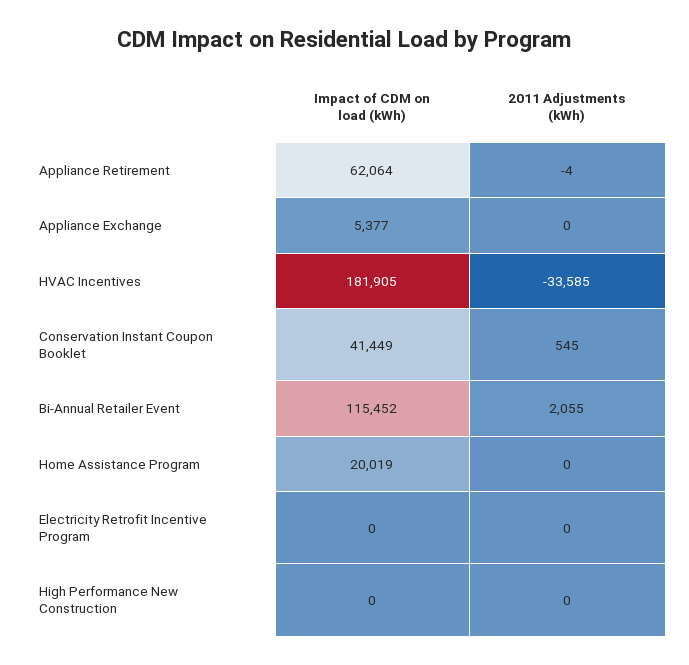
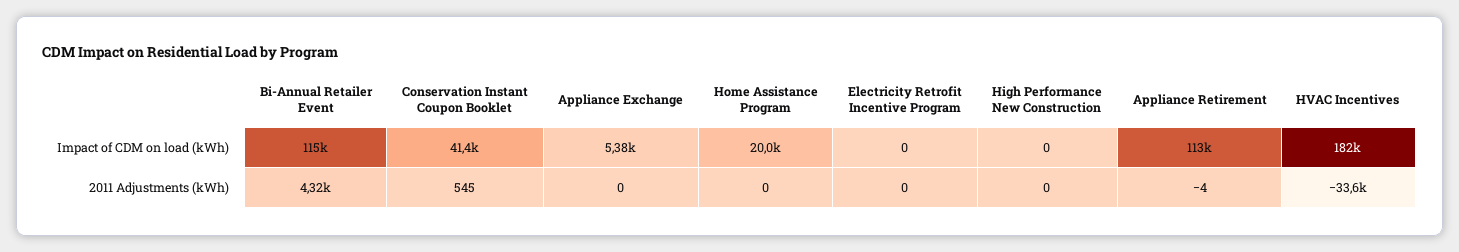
  {
    "Impact of CDM on load (kWh)": {
-     "Appliance Retirement": 62064,
+     "Appliance Retirement": 113000,
      "Appliance Exchange": 5377,
      "HVAC Incentives": 181905,
      "Conservation Instant Coupon Booklet": 41449,
      "Bi-Annual Retailer Event": 115452,
      "Home Assistance Program": 20019,
      "Electricity Retrofit Incentive Program": 0,
      "High Performance New Construction": 0
    },
    "2011 Adjustments (kWh)": {
      "Appliance Retirement": -4,
      "Appliance Exchange": 0,
      "HVAC Incentives": -33585,
      "Conservation Instant Coupon Booklet": 545,
-     "Bi-Annual Retailer Event": 2055,
+     "Bi-Annual Retailer Event": 4320,
      "Home Assistance Program": 0,
      "Electricity Retrofit Incentive Program": 0,
      "High Performance New Construction": 0
    }
  }

